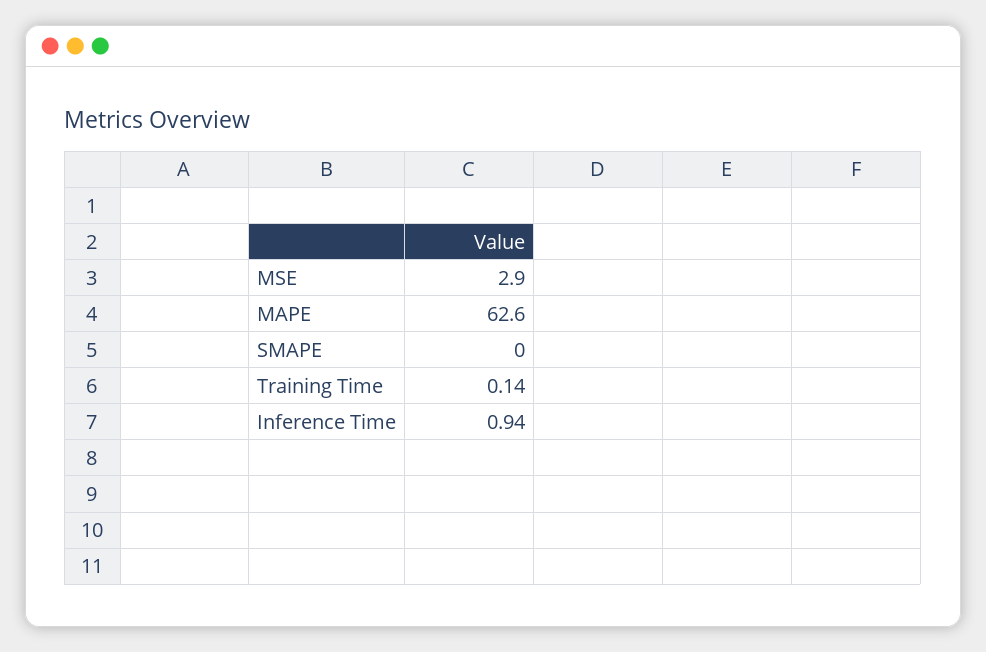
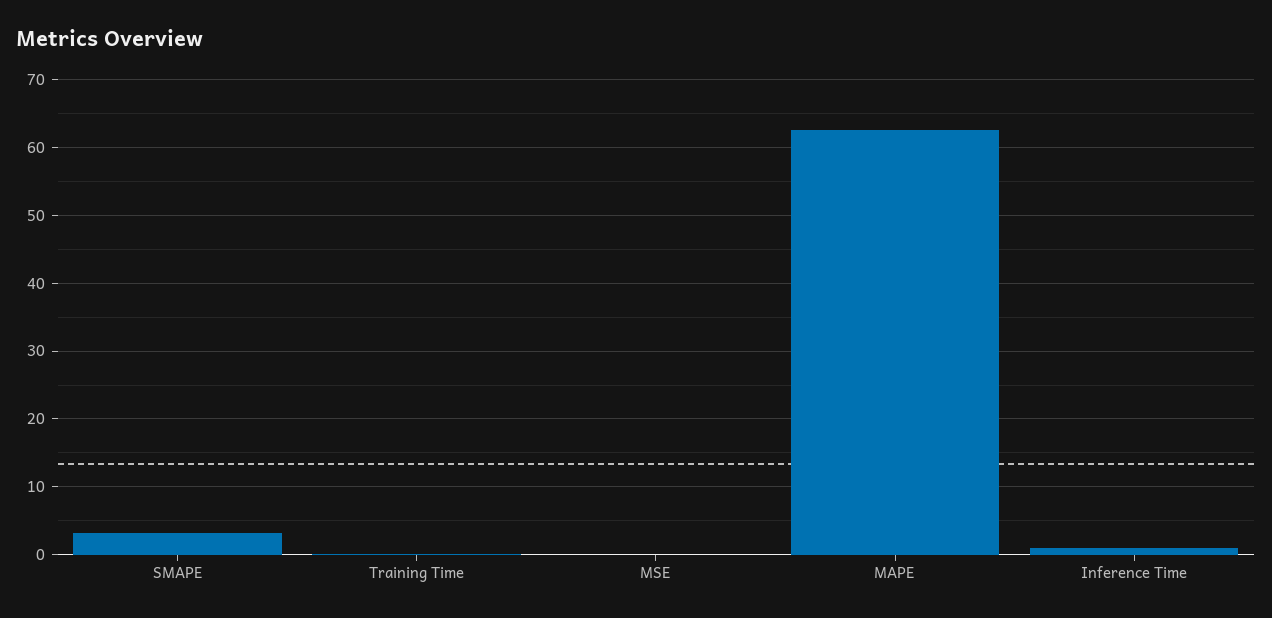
  {
-   "MSE": 2.9,
+   "MSE": 0,
    "MAPE": 62.6,
-   "SMAPE": 0,
+   "SMAPE": 3,
    "Training Time": 0.14,
    "Inference Time": 0.94
  }

